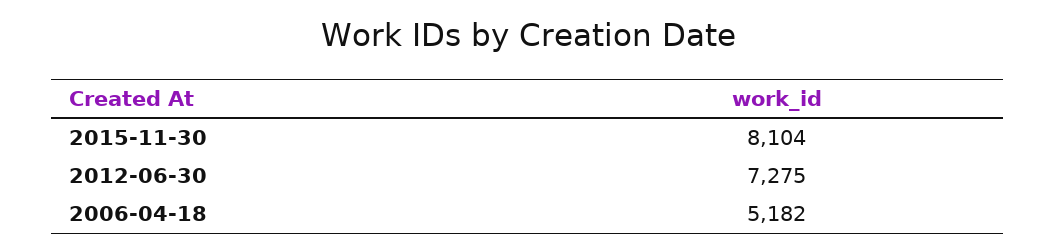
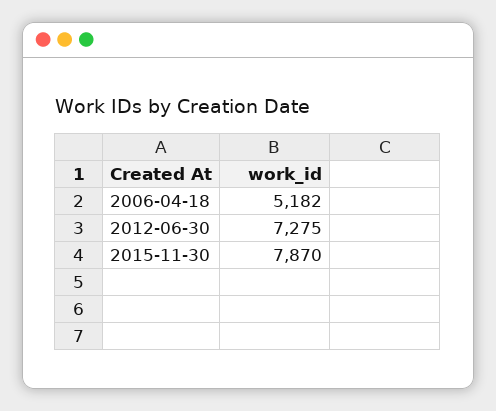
  {
-   "2015-11-30": 8104,
+   "2015-11-30": 7870,
    "2012-06-30": 7275,
    "2006-04-18": 5182
  }

